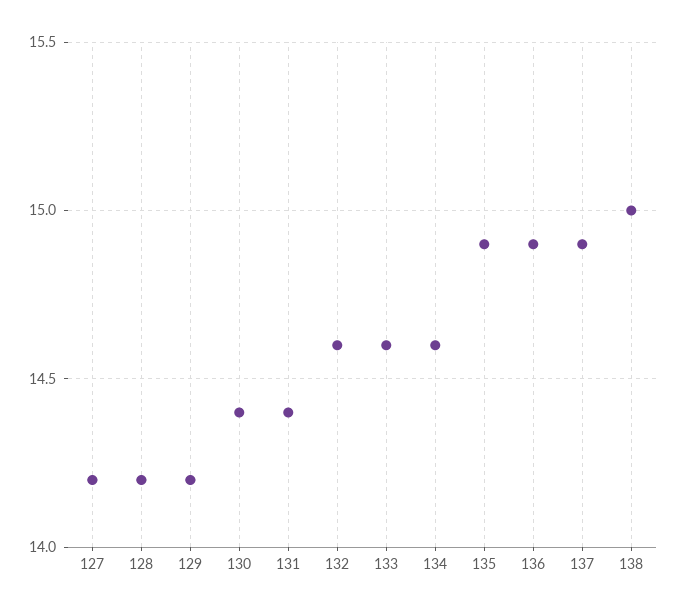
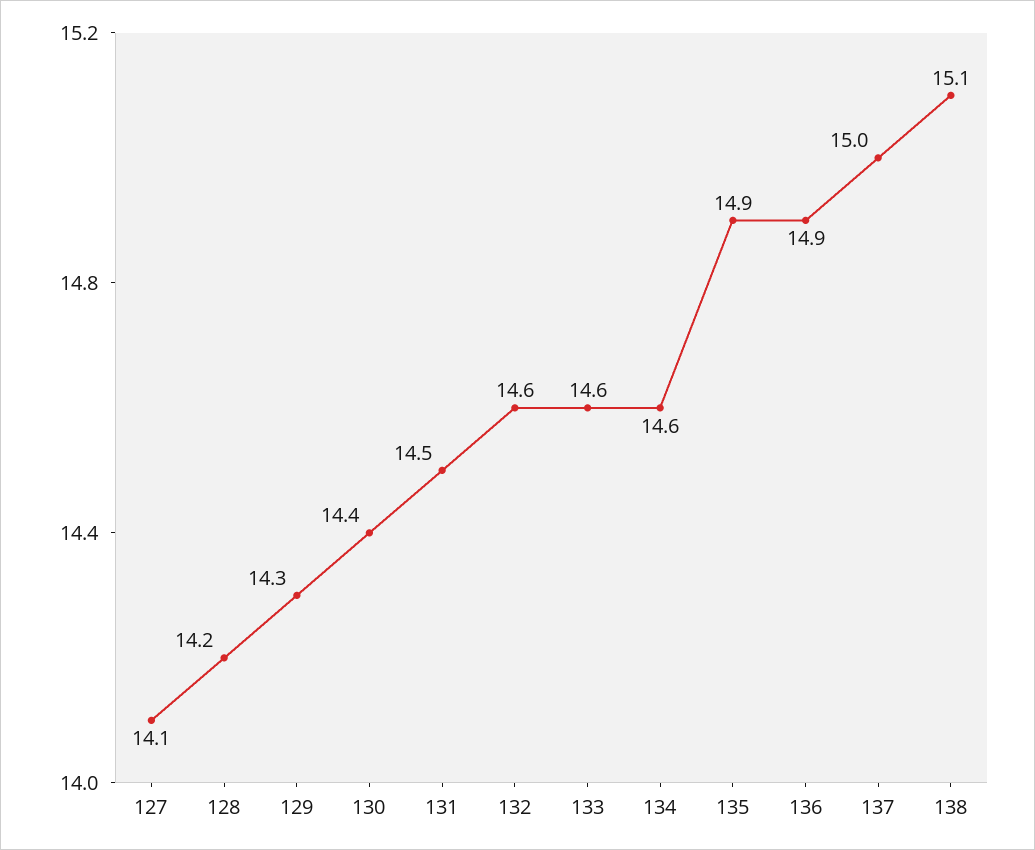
  {
-   "127": 14.2,
+   "127": 14.1,
    "128": 14.2,
-   "129": 14.2,
+   "129": 14.3,
    "130": 14.4,
-   "131": 14.4,
+   "131": 14.5,
    "132": 14.6,
    "133": 14.6,
    "134": 14.6,
    "135": 14.9,
    "136": 14.9,
-   "137": 14.9,
+   "137": 15,
-   "138": 15
+   "138": 15.1
  }

